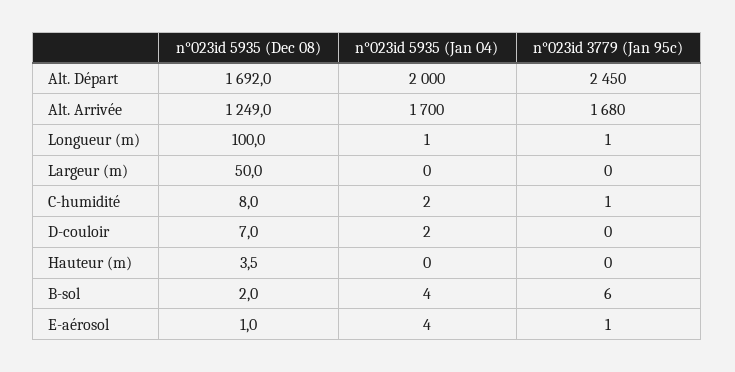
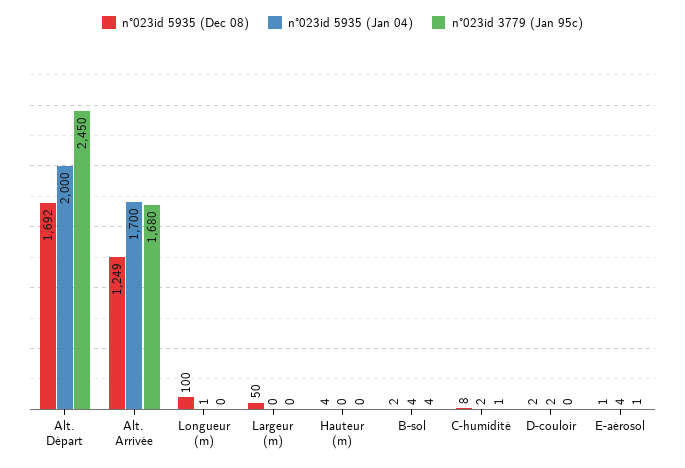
  {
    "n°023id 5935 (Dec 08)": {
      "Alt. Départ": 1692,
      "Alt. Arrivée": 1249,
      "Longueur (m)": 100,
      "Largeur (m)": 50,
      "C-humidité": 8,
-     "D-couloir": 7,
+     "D-couloir": 2,
      "Hauteur (m)": 3.5,
      "B-sol": 2,
      "E-aérosol": 1
    },
    "n°023id 5935 (Jan 04)": {
      "Alt. Départ": 2000,
      "Alt. Arrivée": 1700,
      "Longueur (m)": 1,
      "Largeur (m)": 0,
      "C-humidité": 2,
      "D-couloir": 2,
      "Hauteur (m)": 0,
      "B-sol": 4,
      "E-aérosol": 4
    },
    "n°023id 3779 (Jan 95c)": {
      "Alt. Départ": 2450,
      "Alt. Arrivée": 1680,
-     "Longueur (m)": 1,
+     "Longueur (m)": 0,
      "Largeur (m)": 0,
      "C-humidité": 1,
      "D-couloir": 0,
      "Hauteur (m)": 0,
-     "B-sol": 6,
+     "B-sol": 4,
      "E-aérosol": 1
    }
  }

